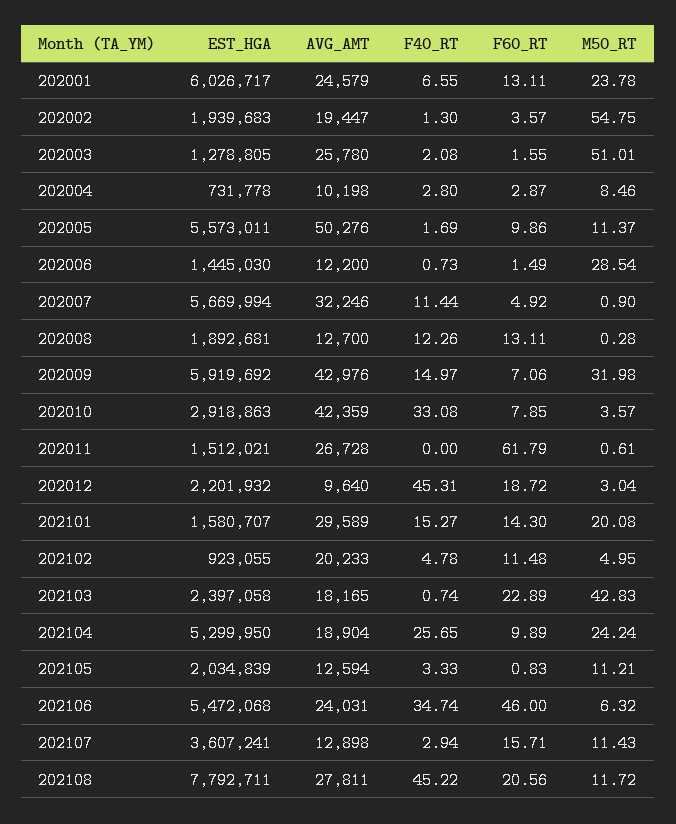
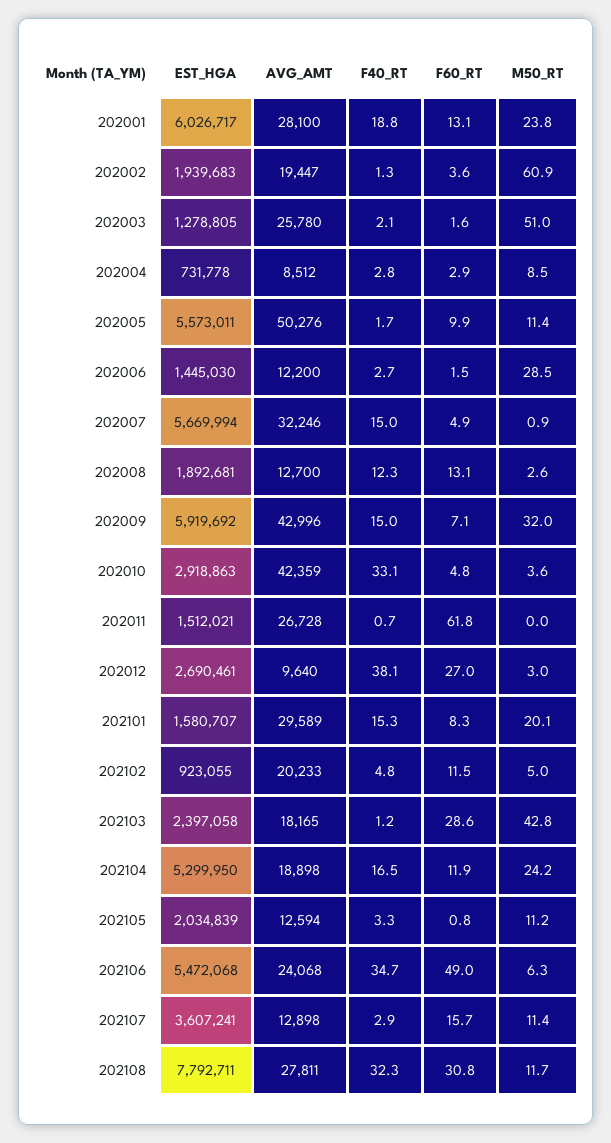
  {
    "EST_HGA": {
      "202001": 6026717,
      "202002": 1939683,
      "202003": 1278805,
      "202004": 731778,
      "202005": 5573011,
      "202006": 1445030,
      "202007": 5669994,
      "202008": 1892681,
      "202009": 5919692,
      "202010": 2918863,
      "202011": 1512021,
-     "202012": 2201932,
+     "202012": 2690461,
      "202101": 1580707,
      "202102": 923055,
      "202103": 2397058,
      "202104": 5299950,
      "202105": 2034839,
      "202106": 5472068,
      "202107": 3607241,
      "202108": 7792711
    },
    "AVG_AMT": {
-     "202001": 24579,
+     "202001": 28100,
      "202002": 19447,
      "202003": 25780,
-     "202004": 10198,
+     "202004": 8512,
      "202005": 50276,
      "202006": 12200,
      "202007": 32246,
      "202008": 12700,
-     "202009": 42976,
+     "202009": 42996,
      "202010": 42359,
      "202011": 26728,
      "202012": 9640,
      "202101": 29589,
      "202102": 20233,
      "202103": 18165,
-     "202104": 18904,
+     "202104": 18898,
      "202105": 12594,
-     "202106": 24031,
+     "202106": 24068,
      "202107": 12898,
      "202108": 27811
    },
    "F40_RT": {
-     "202001": 6.55,
+     "202001": 18.8,
      "202002": 1.3,
      "202003": 2.08,
      "202004": 2.8,
      "202005": 1.69,
-     "202006": 0.73,
+     "202006": 2.7,
-     "202007": 11.44,
+     "202007": 15,
      "202008": 12.26,
      "202009": 14.97,
      "202010": 33.08,
-     "202011": 0,
+     "202011": 0.7,
-     "202012": 45.31,
+     "202012": 38.1,
      "202101": 15.27,
      "202102": 4.78,
-     "202103": 0.74,
+     "202103": 1.2,
-     "202104": 25.65,
+     "202104": 16.5,
      "202105": 3.33,
      "202106": 34.74,
      "202107": 2.94,
-     "202108": 45.22
+     "202108": 32.3
    },
    "F60_RT": {
      "202001": 13.11,
      "202002": 3.57,
      "202003": 1.55,
      "202004": 2.87,
      "202005": 9.86,
      "202006": 1.49,
      "202007": 4.92,
      "202008": 13.11,
      "202009": 7.06,
-     "202010": 7.85,
+     "202010": 4.8,
      "202011": 61.79,
-     "202012": 18.72,
+     "202012": 27,
-     "202101": 14.3,
+     "202101": 8.3,
      "202102": 11.48,
-     "202103": 22.89,
+     "202103": 28.6,
-     "202104": 9.89,
+     "202104": 11.9,
      "202105": 0.83,
-     "202106": 46,
+     "202106": 49,
      "202107": 15.71,
-     "202108": 20.56
+     "202108": 30.8
    },
    "M50_RT": {
      "202001": 23.78,
-     "202002": 54.75,
+     "202002": 60.9,
      "202003": 51.01,
      "202004": 8.46,
      "202005": 11.37,
      "202006": 28.54,
      "202007": 0.9,
-     "202008": 0.28,
+     "202008": 2.6,
      "202009": 31.98,
      "202010": 3.57,
-     "202011": 0.61,
+     "202011": 0,
      "202012": 3.04,
      "202101": 20.08,
      "202102": 4.95,
      "202103": 42.83,
      "202104": 24.24,
      "202105": 11.21,
      "202106": 6.32,
      "202107": 11.43,
      "202108": 11.72
    }
  }

